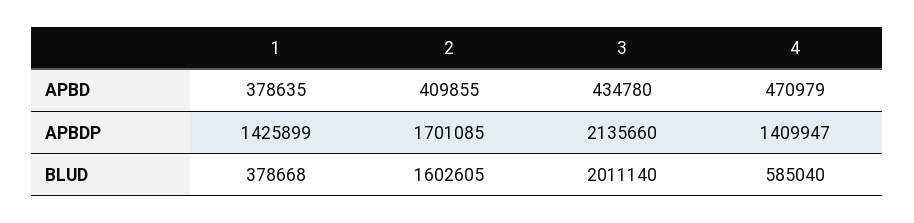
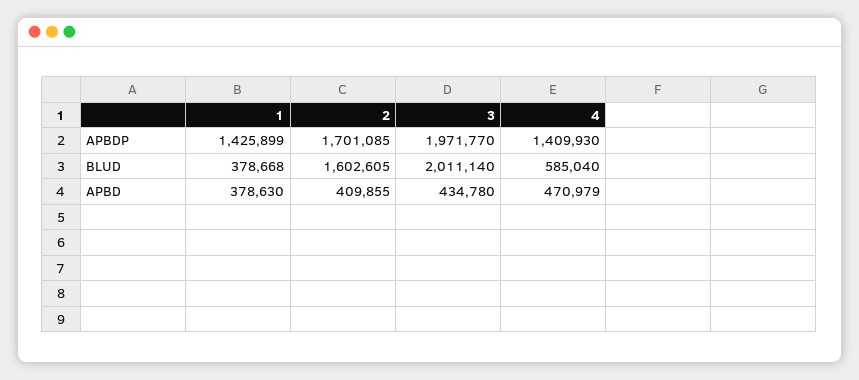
  {
    "1": {
-     "APBD": 378635,
+     "APBD": 378630,
      "APBDP": 1425899,
      "BLUD": 378668
    },
    "2": {
      "APBD": 409855,
      "APBDP": 1701085,
      "BLUD": 1602605
    },
    "3": {
      "APBD": 434780,
-     "APBDP": 2135660,
+     "APBDP": 1971770,
      "BLUD": 2011140
    },
    "4": {
      "APBD": 470979,
-     "APBDP": 1409947,
+     "APBDP": 1409930,
      "BLUD": 585040
    }
  }

